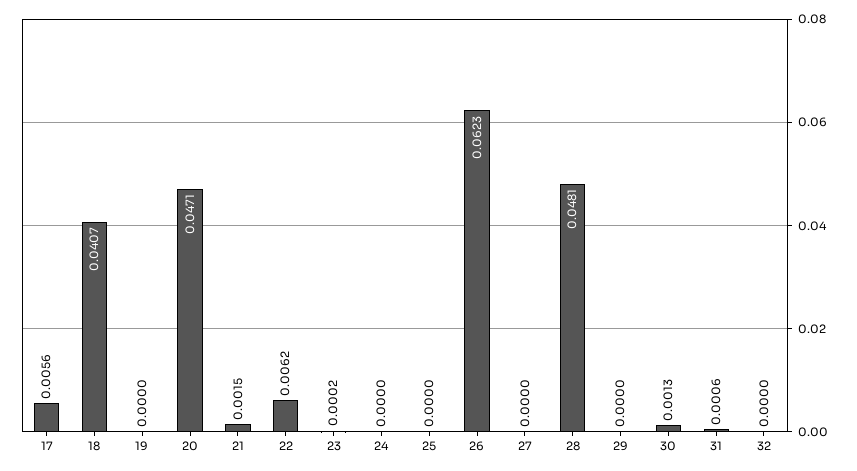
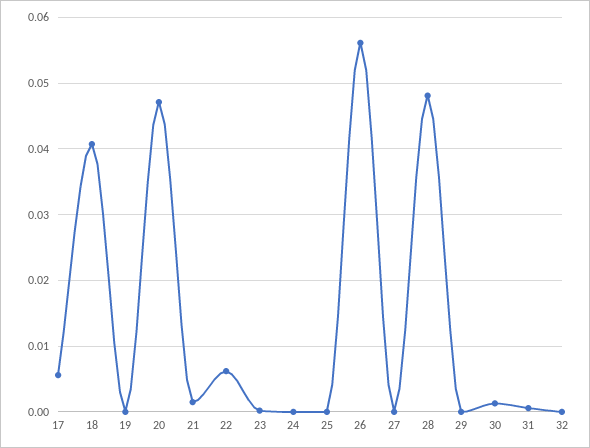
  {
    "17": 0.0056,
    "18": 0.0407,
    "19": 0,
    "20": 0.0471,
    "21": 0.0015,
    "22": 0.0062,
    "23": 0.0002,
    "24": 0,
    "25": 0,
-   "26": 0.0623,
+   "26": 0.056,
    "27": 0,
    "28": 0.0481,
    "29": 0,
    "30": 0.0013,
    "31": 0.0006,
    "32": 0
  }

